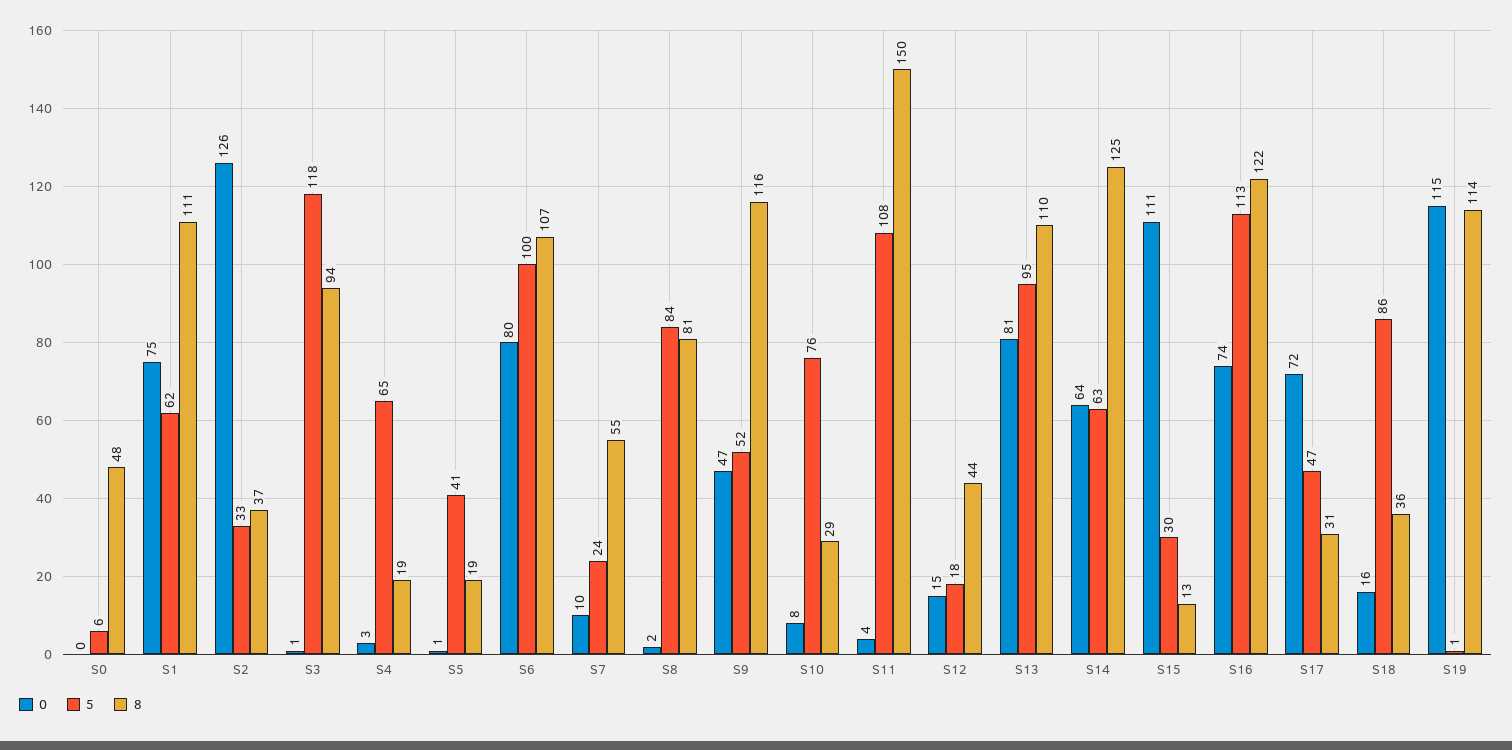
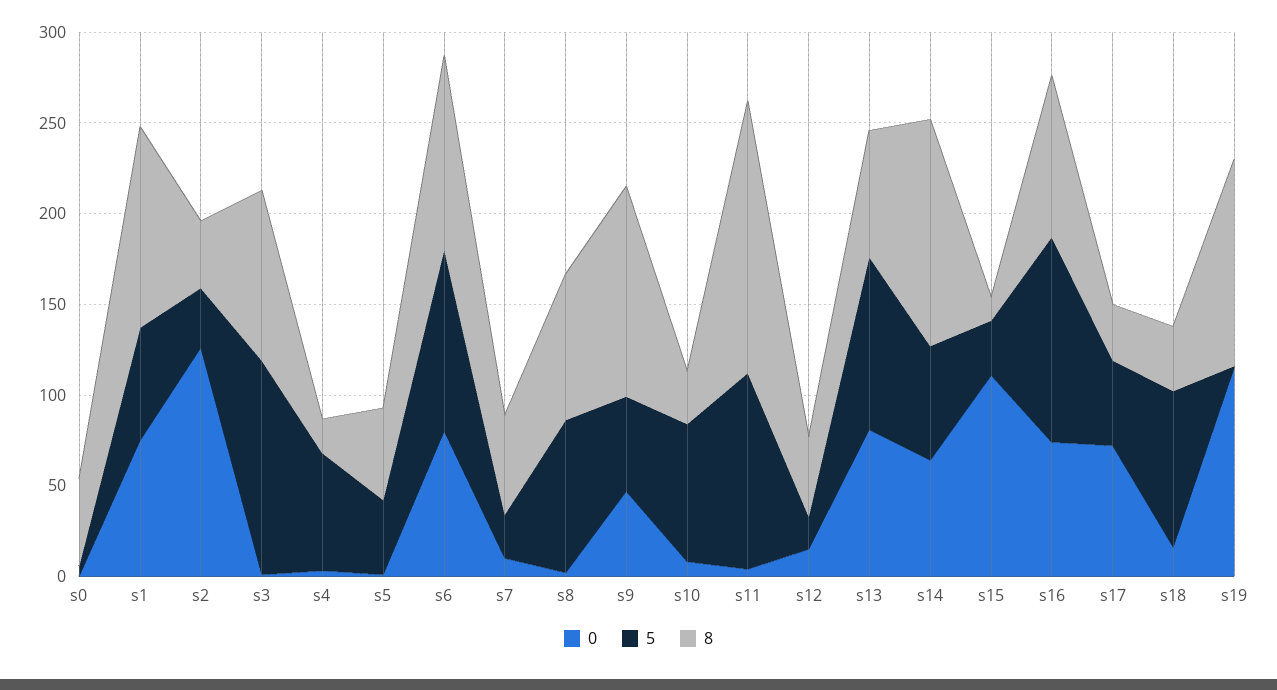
  {
    "0": {
      "S0": 0,
      "S1": 75,
      "S2": 126,
      "S3": 1,
      "S4": 3,
      "S5": 1,
      "S6": 80,
      "S7": 10,
      "S8": 2,
      "S9": 47,
      "S10": 8,
      "S11": 4,
      "S12": 15,
      "S13": 81,
      "S14": 64,
      "S15": 111,
      "S16": 74,
      "S17": 72,
      "S18": 16,
      "S19": 115
    },
    "5": {
      "S0": 6,
      "S1": 62,
      "S2": 33,
      "S3": 118,
      "S4": 65,
      "S5": 41,
      "S6": 100,
      "S7": 24,
      "S8": 84,
      "S9": 52,
      "S10": 76,
      "S11": 108,
      "S12": 18,
      "S13": 95,
      "S14": 63,
      "S15": 30,
      "S16": 113,
      "S17": 47,
      "S18": 86,
      "S19": 1
    },
    "8": {
      "S0": 48,
      "S1": 111,
      "S2": 37,
      "S3": 94,
      "S4": 19,
-     "S5": 19,
+     "S5": 50,
      "S6": 107,
      "S7": 55,
      "S8": 81,
      "S9": 116,
      "S10": 29,
      "S11": 150,
      "S12": 44,
-     "S13": 110,
+     "S13": 70,
      "S14": 125,
      "S15": 13,
-     "S16": 122,
+     "S16": 90,
      "S17": 31,
      "S18": 36,
      "S19": 114
    }
  }

